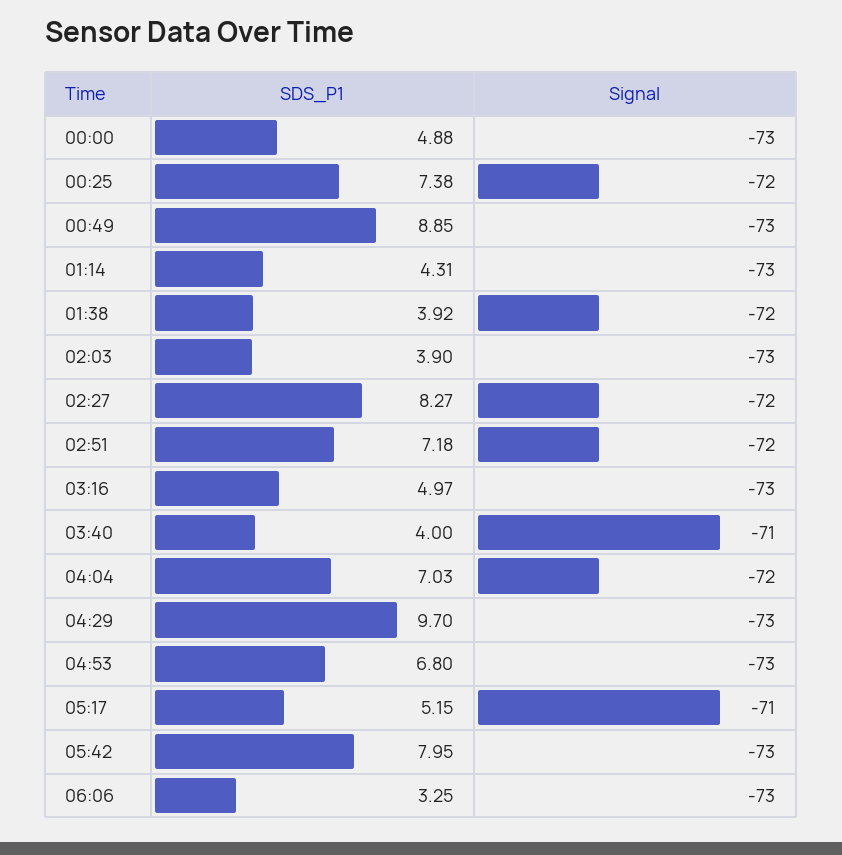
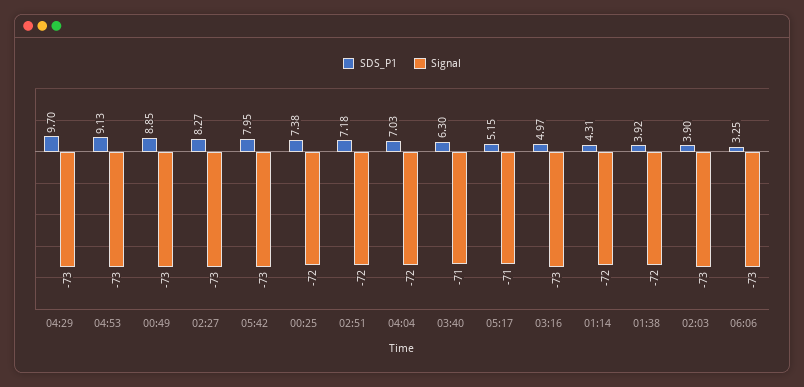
  {
    "SDS_P1": {
-     "00:00": 4.88,
      "00:25": 7.38,
      "00:49": 8.85,
      "01:14": 4.31,
      "01:38": 3.92,
      "02:03": 3.9,
      "02:27": 8.27,
      "02:51": 7.18,
      "03:16": 4.97,
-     "03:40": 4,
+     "03:40": 6.3,
      "04:04": 7.03,
      "04:29": 9.7,
-     "04:53": 6.8,
+     "04:53": 9.13,
      "05:17": 5.15,
      "05:42": 7.95,
      "06:06": 3.25
    },
    "Signal": {
-     "00:00": -73,
      "00:25": -72,
      "00:49": -73,
-     "01:14": -73,
+     "01:14": -72,
      "01:38": -72,
      "02:03": -73,
-     "02:27": -72,
+     "02:27": -73,
      "02:51": -72,
      "03:16": -73,
      "03:40": -71,
      "04:04": -72,
      "04:29": -73,
      "04:53": -73,
      "05:17": -71,
      "05:42": -73,
      "06:06": -73
    }
  }

